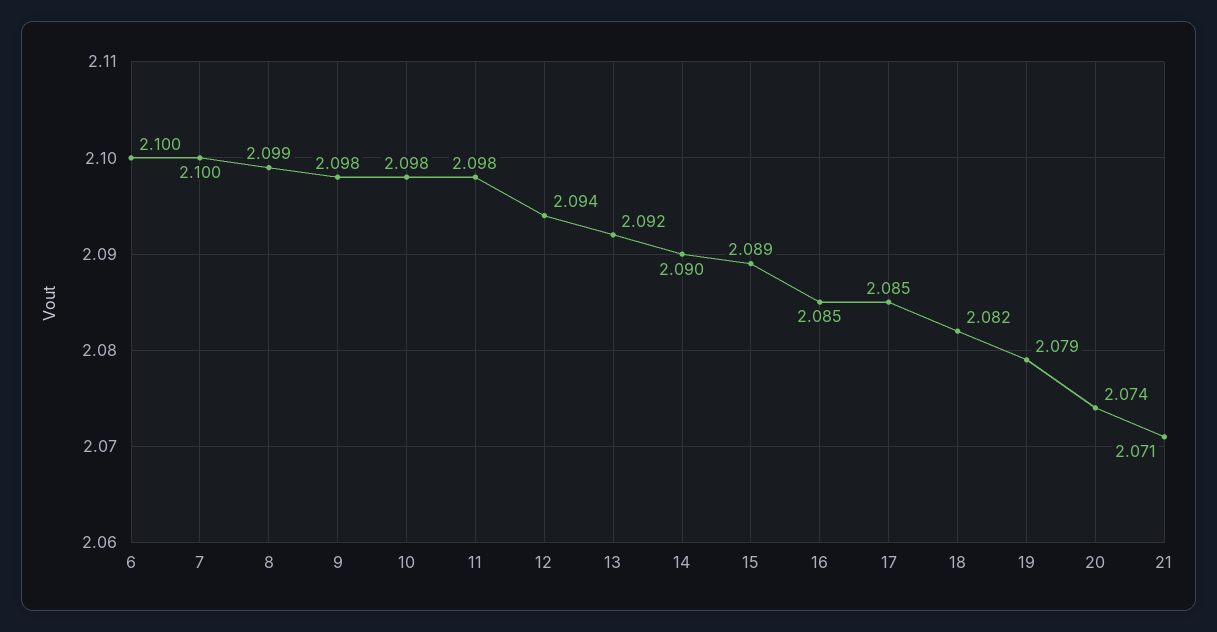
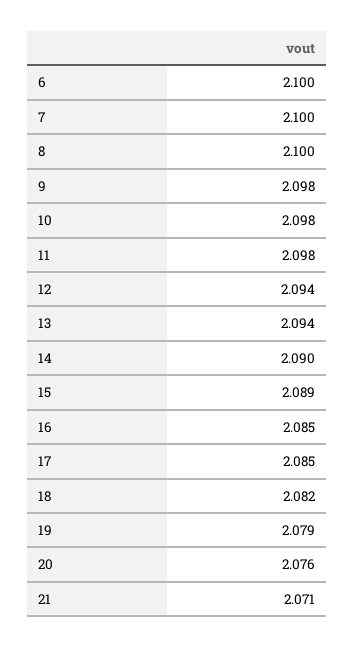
  {
    "6": 2.1,
    "7": 2.1,
-   "8": 2.099,
+   "8": 2.1,
    "9": 2.098,
    "10": 2.098,
    "11": 2.098,
    "12": 2.094,
-   "13": 2.092,
+   "13": 2.094,
    "14": 2.09,
    "15": 2.089,
    "16": 2.085,
    "17": 2.085,
    "18": 2.082,
    "19": 2.079,
-   "20": 2.074,
+   "20": 2.076,
    "21": 2.071
  }

